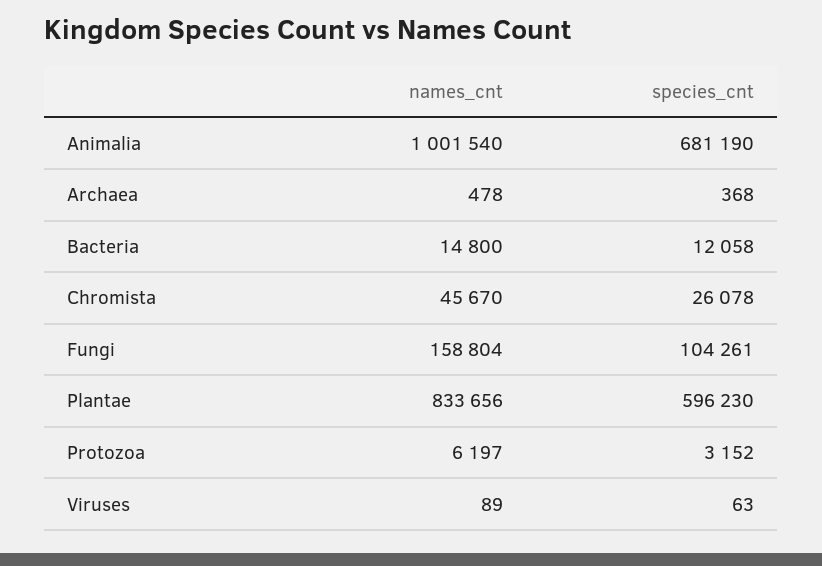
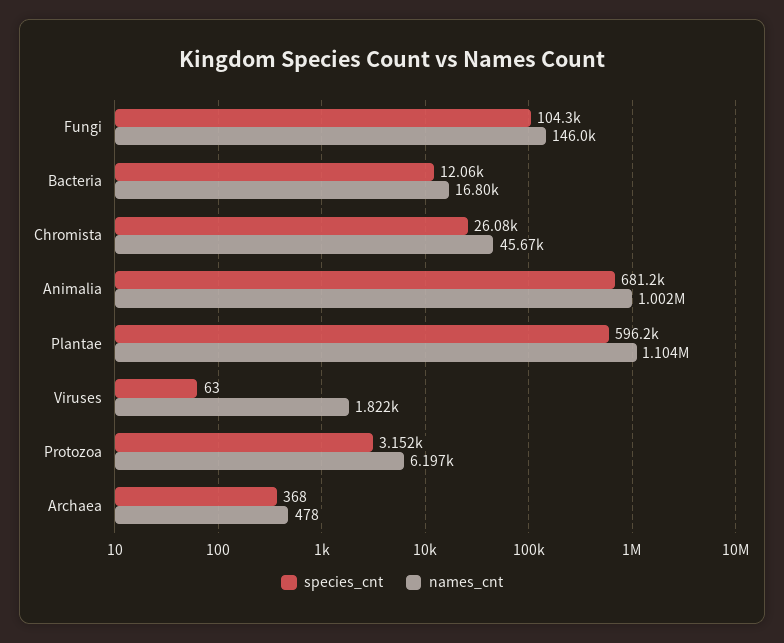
  {
    "names_cnt": {
      "Animalia": 1001540,
      "Archaea": 478,
-     "Bacteria": 14800,
+     "Bacteria": 16800,
      "Chromista": 45670,
-     "Fungi": 158804,
+     "Fungi": 146000,
-     "Plantae": 833656,
+     "Plantae": 1104000,
      "Protozoa": 6197,
-     "Viruses": 89
+     "Viruses": 1822
    },
    "species_cnt": {
      "Animalia": 681190,
      "Archaea": 368,
      "Bacteria": 12058,
      "Chromista": 26078,
      "Fungi": 104261,
      "Plantae": 596230,
      "Protozoa": 3152,
      "Viruses": 63
    }
  }

